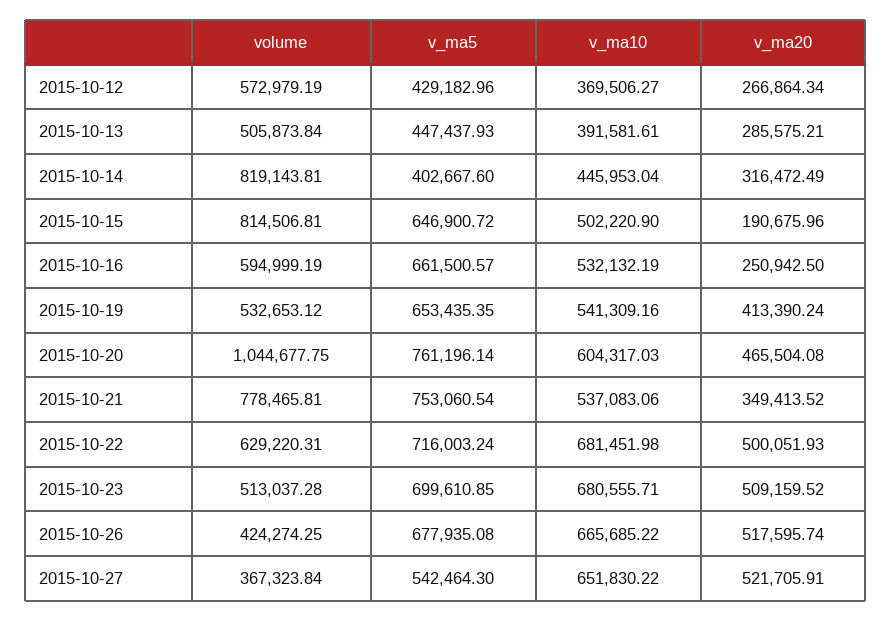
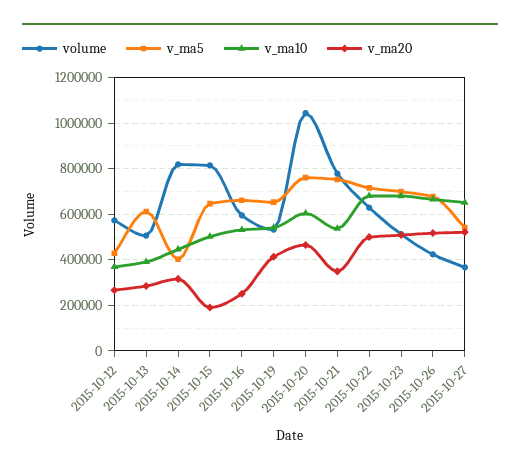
  {
    "volume": {
      "2015-10-12": 572979.19,
      "2015-10-13": 505873.84,
      "2015-10-14": 819143.81,
      "2015-10-15": 814506.81,
      "2015-10-16": 594999.19,
      "2015-10-19": 532653.12,
      "2015-10-20": 1044677.75,
      "2015-10-21": 778465.81,
      "2015-10-22": 629220.31,
      "2015-10-23": 513037.28,
      "2015-10-26": 424274.25,
      "2015-10-27": 367323.84
    },
    "v_ma5": {
      "2015-10-12": 429182.96,
-     "2015-10-13": 447437.93,
+     "2015-10-13": 600000,
      "2015-10-14": 402667.6,
      "2015-10-15": 646900.72,
      "2015-10-16": 661500.57,
      "2015-10-19": 653435.35,
      "2015-10-20": 761196.14,
      "2015-10-21": 753060.54,
      "2015-10-22": 716003.24,
      "2015-10-23": 699610.85,
      "2015-10-26": 677935.08,
      "2015-10-27": 542464.3
    },
    "v_ma10": {
      "2015-10-12": 369506.27,
      "2015-10-13": 391581.61,
      "2015-10-14": 445953.04,
      "2015-10-15": 502220.9,
      "2015-10-16": 532132.19,
      "2015-10-19": 541309.16,
      "2015-10-20": 604317.03,
      "2015-10-21": 537083.06,
      "2015-10-22": 681451.98,
      "2015-10-23": 680555.71,
      "2015-10-26": 665685.22,
      "2015-10-27": 651830.22
    },
    "v_ma20": {
      "2015-10-12": 266864.34,
      "2015-10-13": 285575.21,
      "2015-10-14": 316472.49,
      "2015-10-15": 190675.96,
      "2015-10-16": 250942.5,
      "2015-10-19": 413390.24,
      "2015-10-20": 465504.08,
      "2015-10-21": 349413.52,
      "2015-10-22": 500051.93,
      "2015-10-23": 509159.52,
      "2015-10-26": 517595.74,
      "2015-10-27": 521705.91
    }
  }

